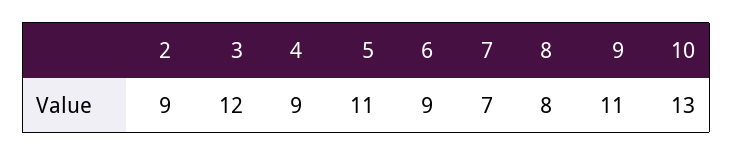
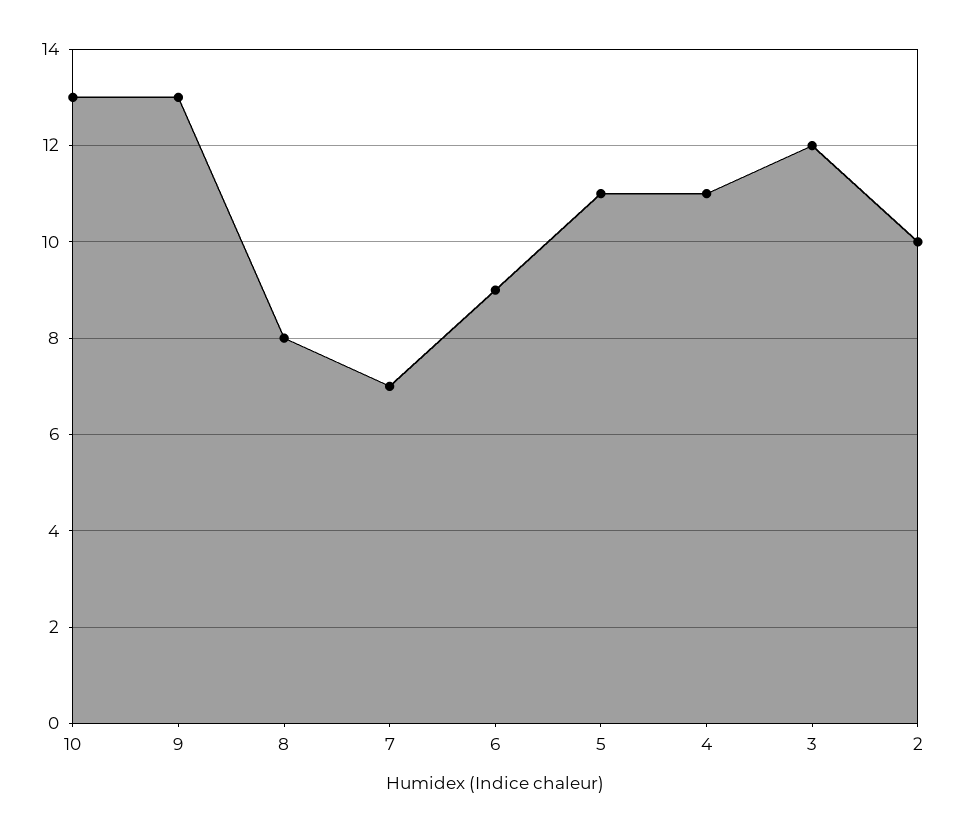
  {
-   "2": 9,
+   "2": 10,
    "3": 12,
-   "4": 9,
+   "4": 11,
    "5": 11,
    "6": 9,
    "7": 7,
    "8": 8,
-   "9": 11,
+   "9": 13,
    "10": 13
  }

